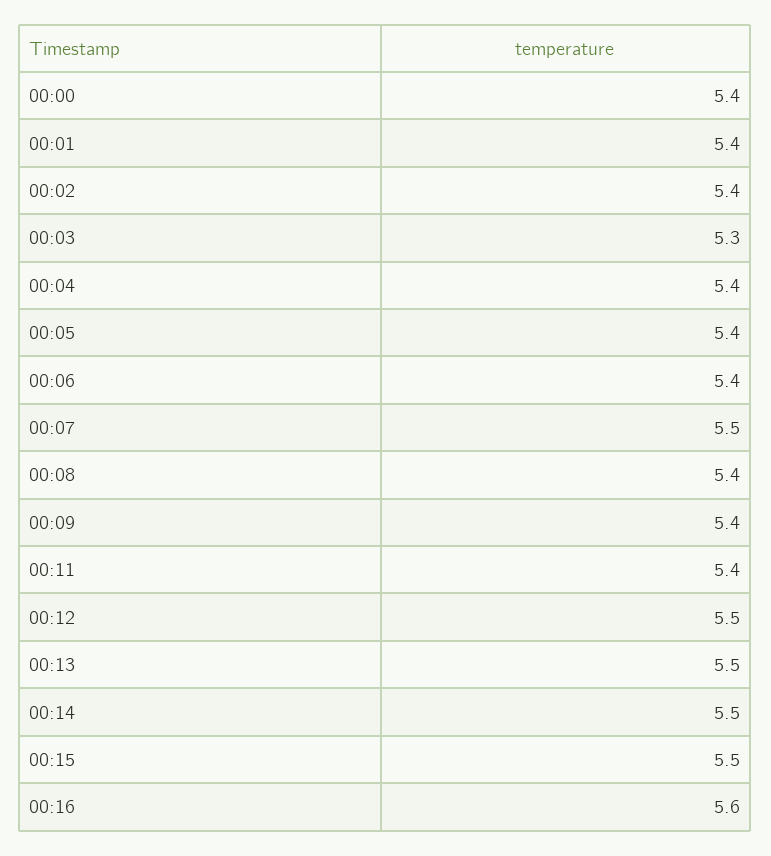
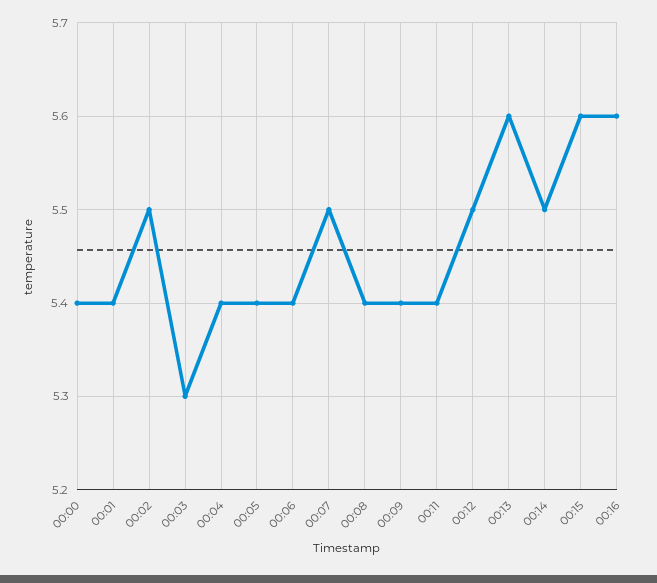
  {
    "00:00": 5.4,
    "00:01": 5.4,
-   "00:02": 5.4,
+   "00:02": 5.5,
    "00:03": 5.3,
    "00:04": 5.4,
    "00:05": 5.4,
    "00:06": 5.4,
    "00:07": 5.5,
    "00:08": 5.4,
    "00:09": 5.4,
    "00:11": 5.4,
    "00:12": 5.5,
-   "00:13": 5.5,
+   "00:13": 5.6,
    "00:14": 5.5,
-   "00:15": 5.5,
+   "00:15": 5.6,
    "00:16": 5.6
  }

